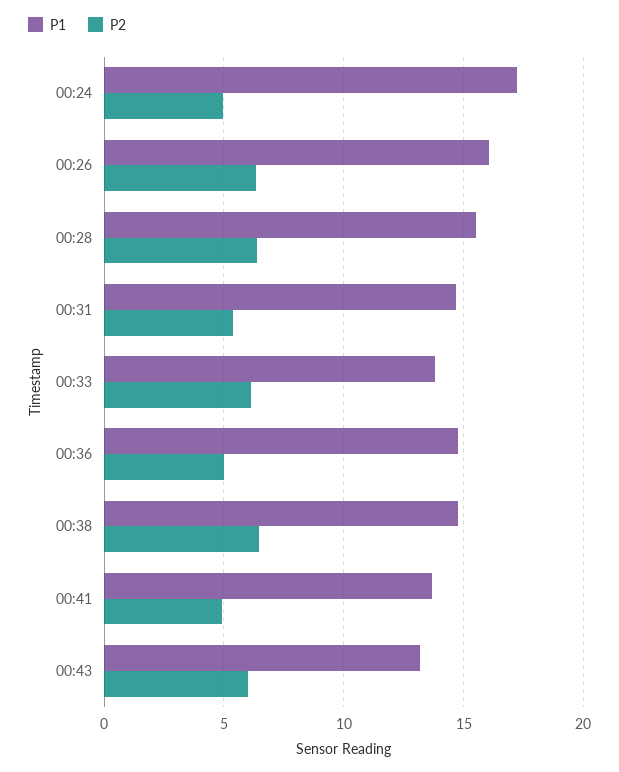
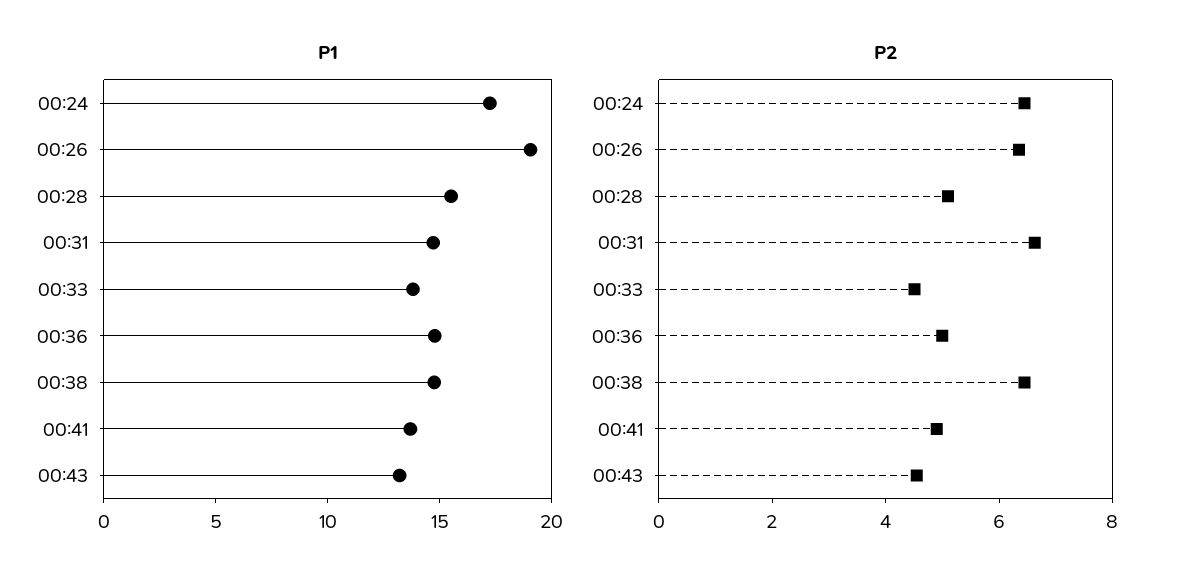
  {
    "P1": {
      "00:24": 17,
-     "00:26": 16,
+     "00:26": 19,
      "00:28": 15.5,
      "00:31": 14.5,
      "00:33": 14,
      "00:36": 15,
      "00:38": 15,
      "00:41": 13.5,
      "00:43": 13
    },
    "P2": {
-     "00:24": 5,
+     "00:24": 6.5,
      "00:26": 6.5,
-     "00:28": 6.5,
+     "00:28": 5,
-     "00:31": 5.5,
+     "00:31": 6.5,
-     "00:33": 6,
+     "00:33": 4.5,
      "00:36": 5,
      "00:38": 6.5,
      "00:41": 5,
-     "00:43": 6
+     "00:43": 4.5
    }
  }

